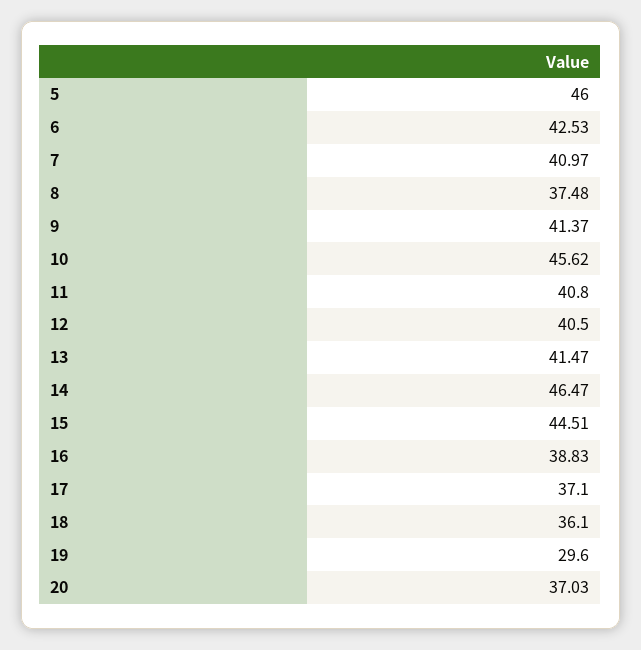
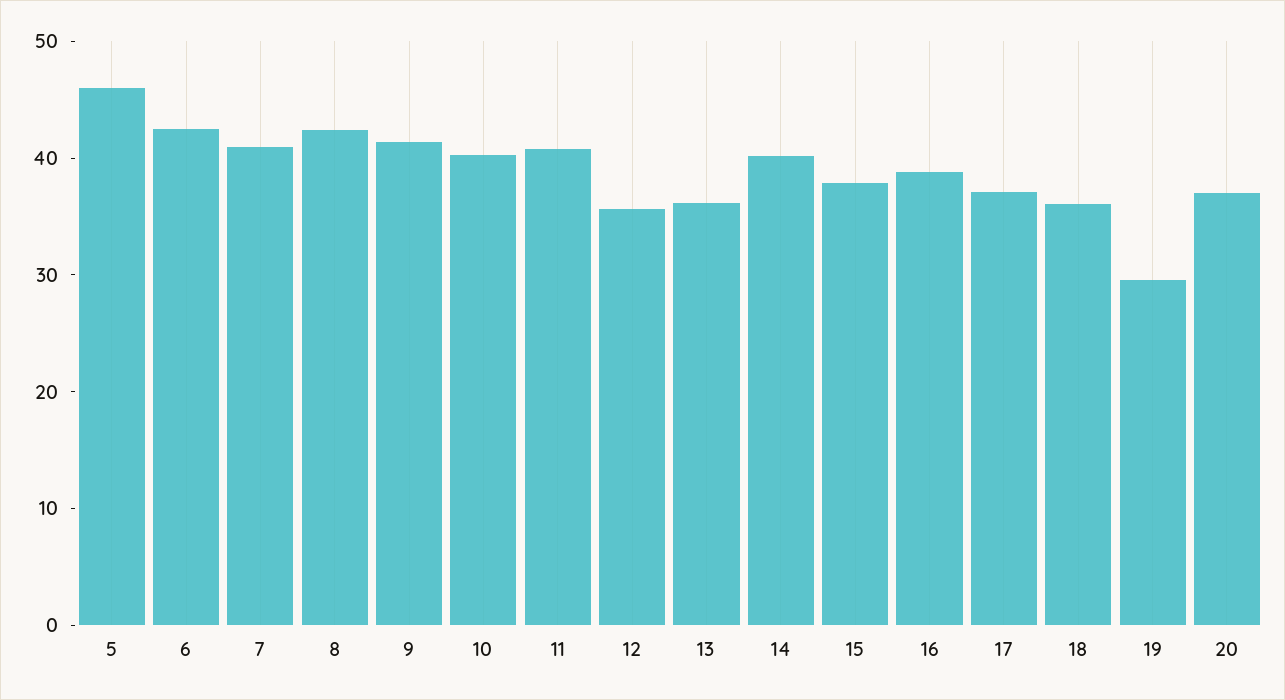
  {
    "5": 46,
    "6": 42.53,
    "7": 40.97,
-   "8": 37.48,
+   "8": 42,
    "9": 41.37,
-   "10": 45.62,
+   "10": 40,
    "11": 40.8,
-   "12": 40.5,
+   "12": 36,
-   "13": 41.47,
+   "13": 36,
-   "14": 46.47,
+   "14": 40,
-   "15": 44.51,
+   "15": 38,
    "16": 38.83,
    "17": 37.1,
    "18": 36.1,
    "19": 29.6,
    "20": 37.03
  }

